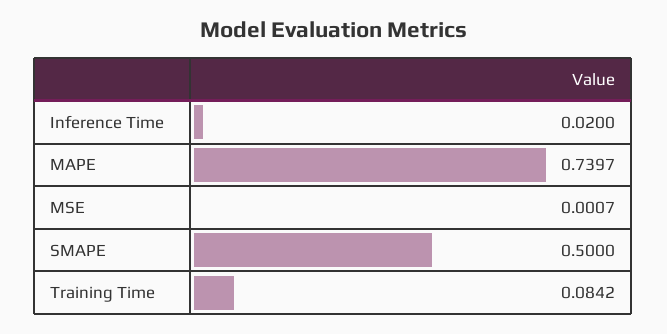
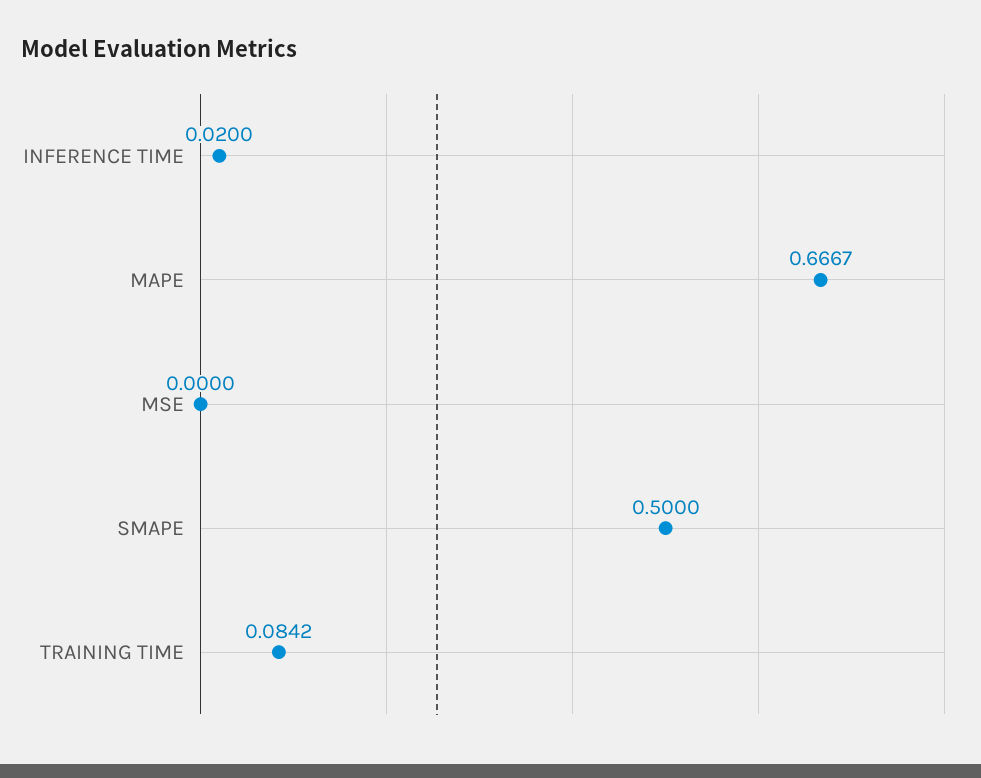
  {
    "Inference Time": 0.02,
-   "MAPE": 0.7397,
+   "MAPE": 0.6667,
-   "MSE": 0.0007,
+   "MSE": 0,
    "SMAPE": 0.5,
    "Training Time": 0.0842
  }

